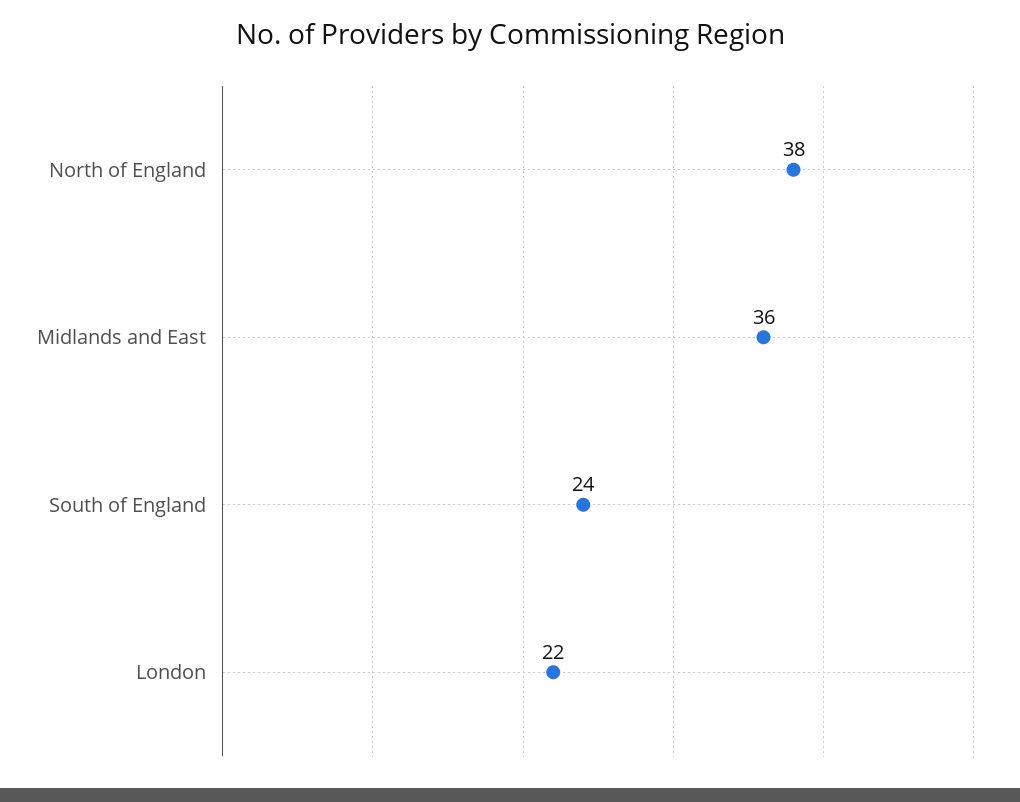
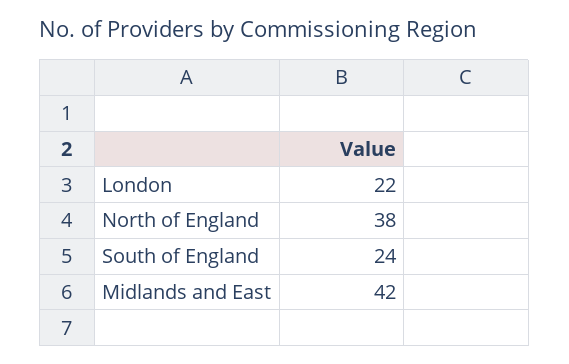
  {
    "North of England": 38,
-   "Midlands and East": 36,
+   "Midlands and East": 42,
    "South of England": 24,
    "London": 22
  }

